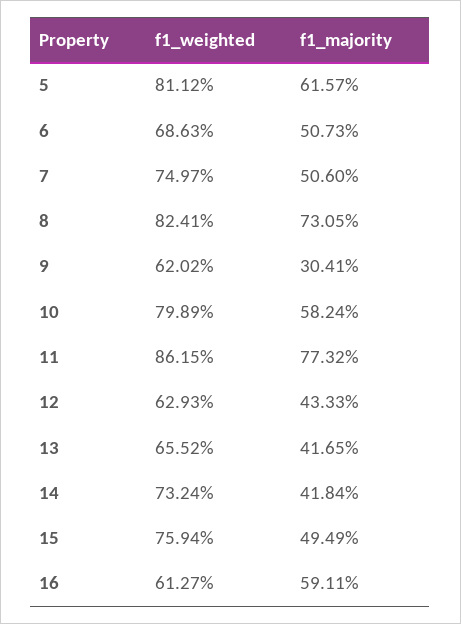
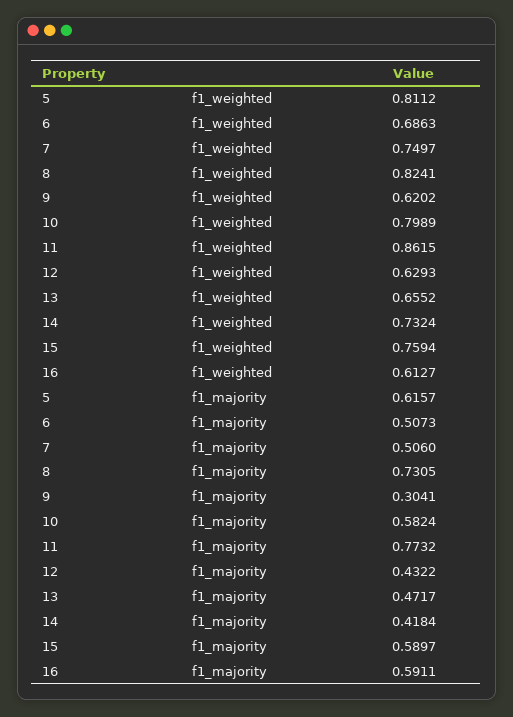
  {
    "f1_weighted": {
      "5": 0.8112,
      "6": 0.6863,
      "7": 0.7497,
      "8": 0.8241,
      "9": 0.6202,
      "10": 0.7989,
      "11": 0.8615,
      "12": 0.6293,
      "13": 0.6552,
      "14": 0.7324,
      "15": 0.7594,
      "16": 0.6127
    },
    "f1_majority": {
      "5": 0.6157,
      "6": 0.5073,
      "7": 0.506,
      "8": 0.7305,
      "9": 0.3041,
      "10": 0.5824,
      "11": 0.7732,
-     "12": 0.4333,
+     "12": 0.4322,
-     "13": 0.4165,
+     "13": 0.4717,
      "14": 0.4184,
-     "15": 0.4949,
+     "15": 0.5897,
      "16": 0.5911
    }
  }

